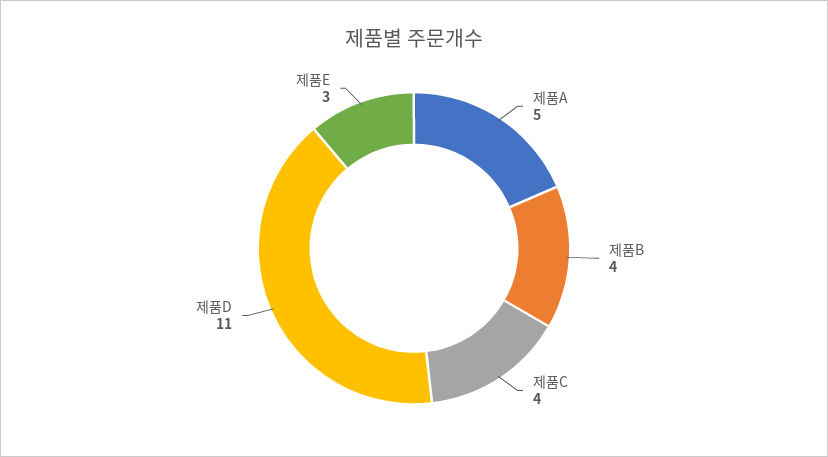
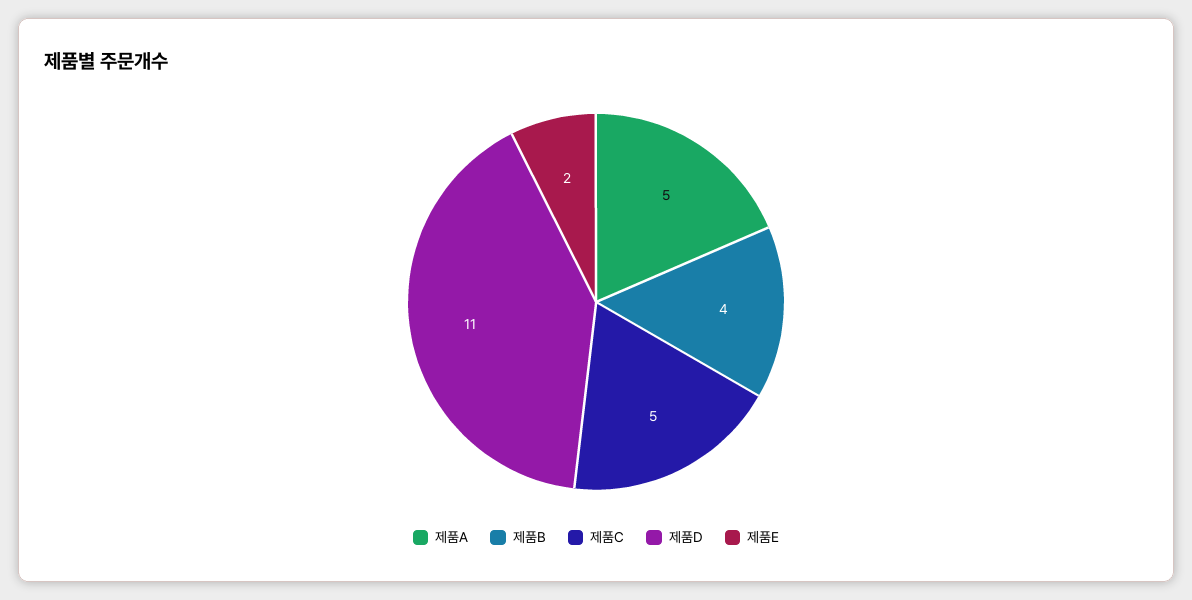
  {
    "제품A": 5,
    "제품B": 4,
-   "제품C": 4,
+   "제품C": 5,
    "제품D": 11,
-   "제품E": 3
+   "제품E": 2
  }

